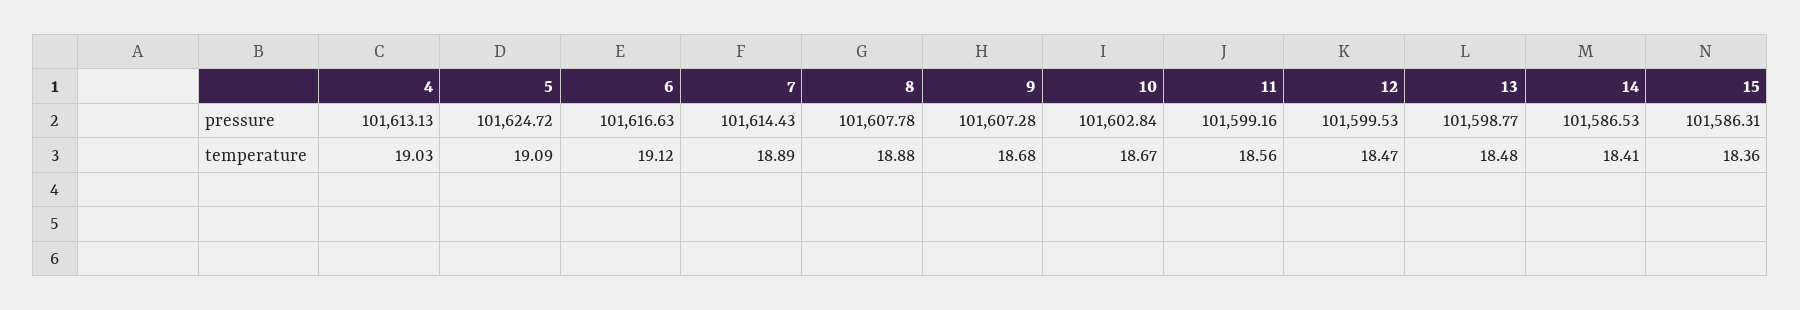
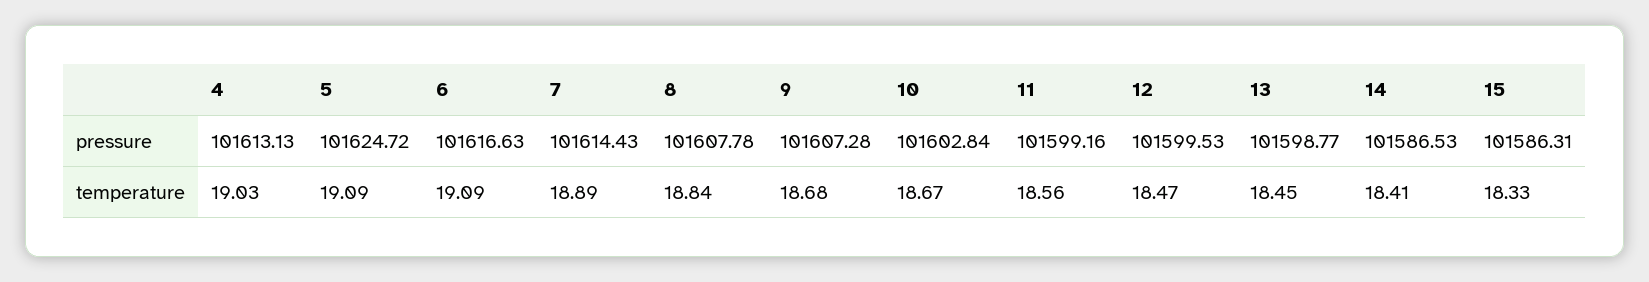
  {
    "4": {
      "pressure": 101613.13,
      "temperature": 19.03
    },
    "5": {
      "pressure": 101624.72,
      "temperature": 19.09
    },
    "6": {
      "pressure": 101616.63,
-     "temperature": 19.12
+     "temperature": 19.09
    },
    "7": {
      "pressure": 101614.43,
      "temperature": 18.89
    },
    "8": {
      "pressure": 101607.78,
-     "temperature": 18.88
+     "temperature": 18.84
    },
    "9": {
      "pressure": 101607.28,
      "temperature": 18.68
    },
    "10": {
      "pressure": 101602.84,
      "temperature": 18.67
    },
    "11": {
      "pressure": 101599.16,
      "temperature": 18.56
    },
    "12": {
      "pressure": 101599.53,
      "temperature": 18.47
    },
    "13": {
      "pressure": 101598.77,
-     "temperature": 18.48
+     "temperature": 18.45
    },
    "14": {
      "pressure": 101586.53,
      "temperature": 18.41
    },
    "15": {
      "pressure": 101586.31,
-     "temperature": 18.36
+     "temperature": 18.33
    }
  }

